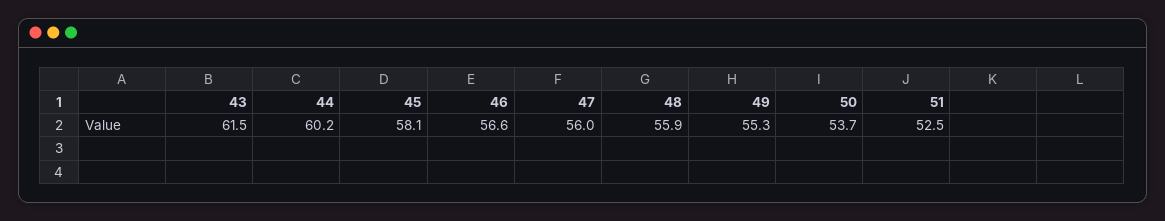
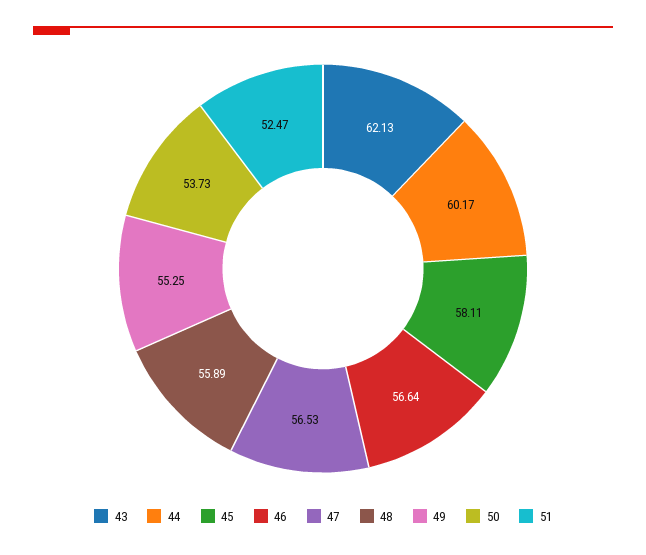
  {
-   "43": 61.5,
+   "43": 62.13,
    "44": 60.17,
    "45": 58.11,
    "46": 56.64,
-   "47": 56,
+   "47": 56.53,
    "48": 55.89,
    "49": 55.25,
    "50": 53.73,
    "51": 52.47
  }

